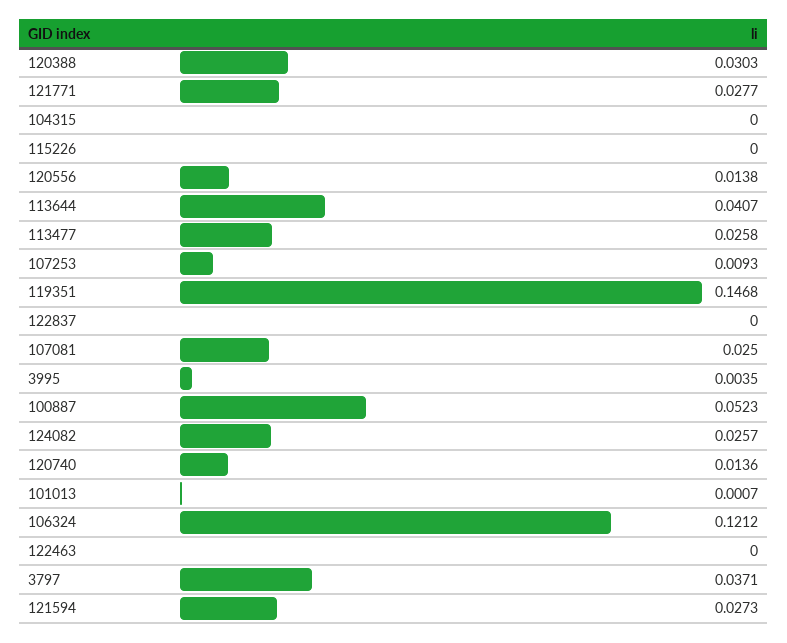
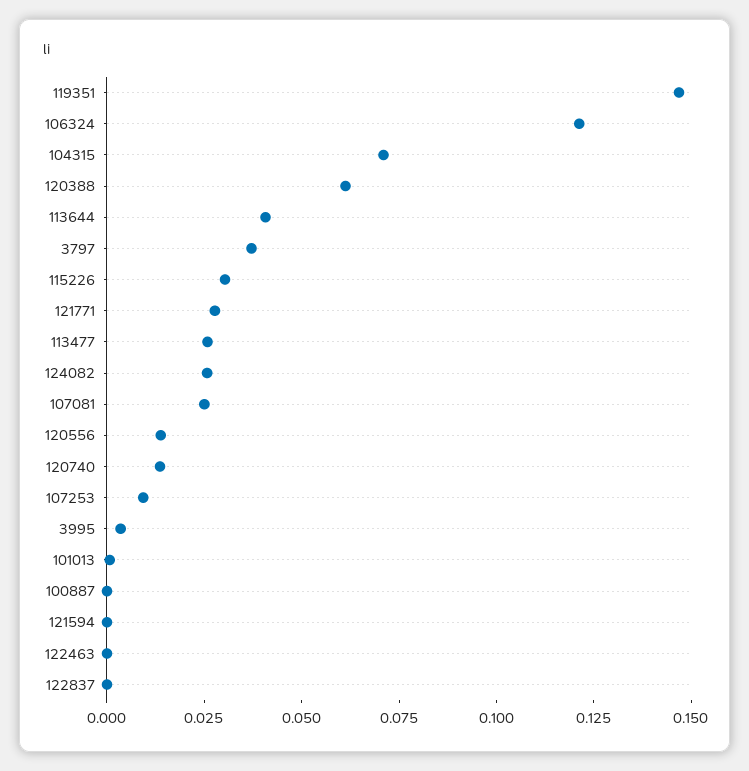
  {
-   "120388": 0.0303,
+   "120388": 0.06,
    "121771": 0.0277,
-   "104315": 0,
+   "104315": 0.07,
-   "115226": 0,
+   "115226": 0.03,
    "120556": 0.0138,
    "113644": 0.0407,
    "113477": 0.0258,
    "107253": 0.0093,
    "119351": 0.1468,
    "122837": 0,
    "107081": 0.025,
    "3995": 0.0035,
-   "100887": 0.0523,
+   "100887": 0,
    "124082": 0.0257,
    "120740": 0.0136,
    "101013": 0.0007,
    "106324": 0.1212,
    "122463": 0,
    "3797": 0.0371,
-   "121594": 0.0273
+   "121594": 0
  }

